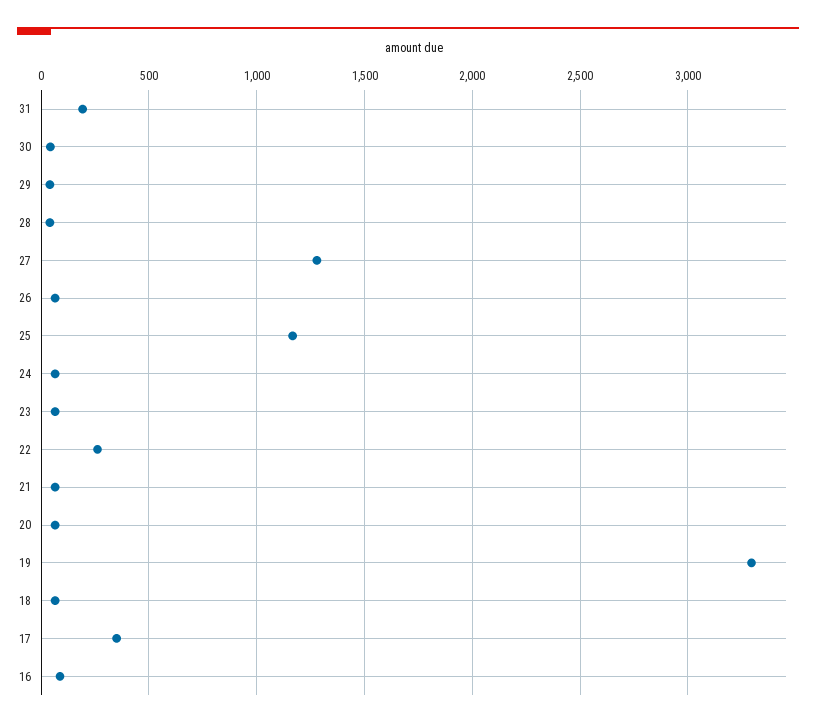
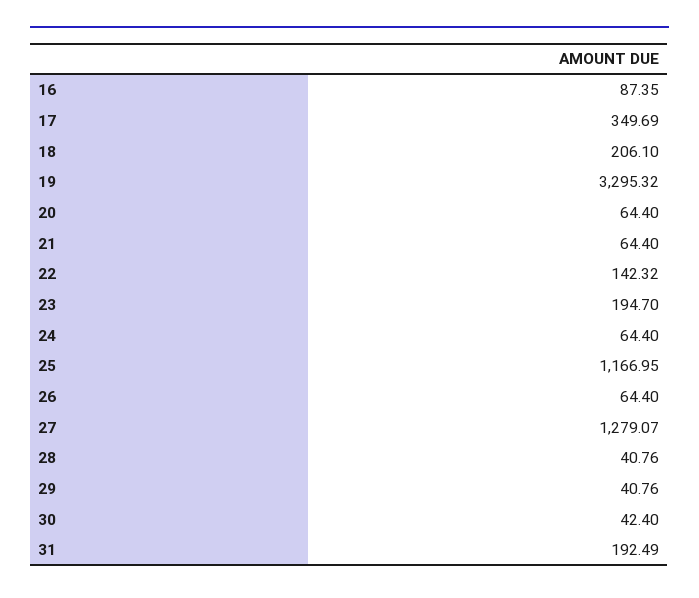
  {
    "31": 192.49,
    "30": 42.4,
    "29": 40.76,
    "28": 40.76,
    "27": 1279.07,
    "26": 64.4,
    "25": 1166.95,
    "24": 64.4,
-   "23": 50,
+   "23": 194.7,
-   "22": 250,
+   "22": 142.32,
    "21": 64.4,
    "20": 64.4,
    "19": 3295.32,
-   "18": 50,
+   "18": 206.1,
    "17": 349.69,
    "16": 87.35
  }

